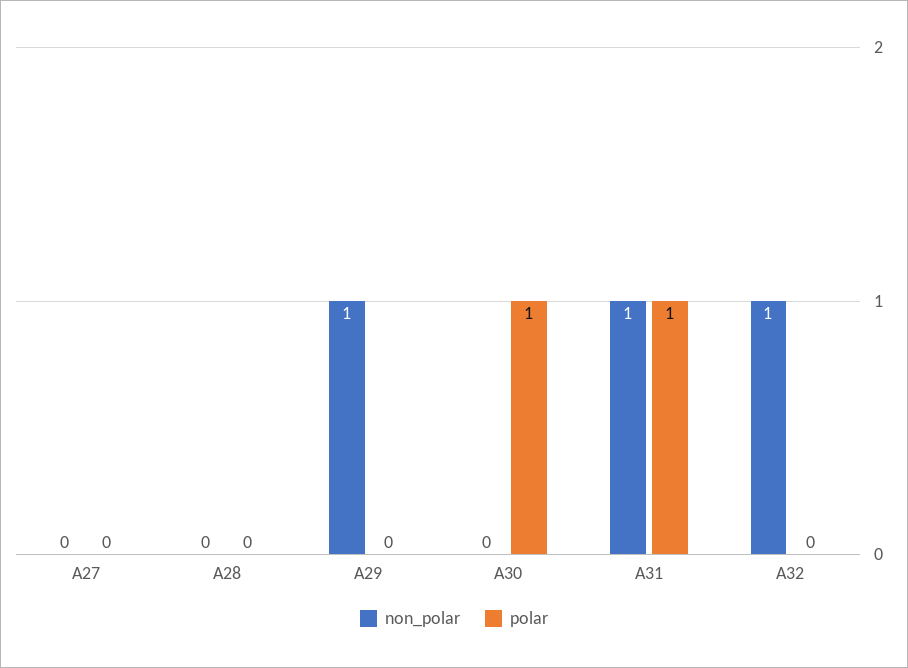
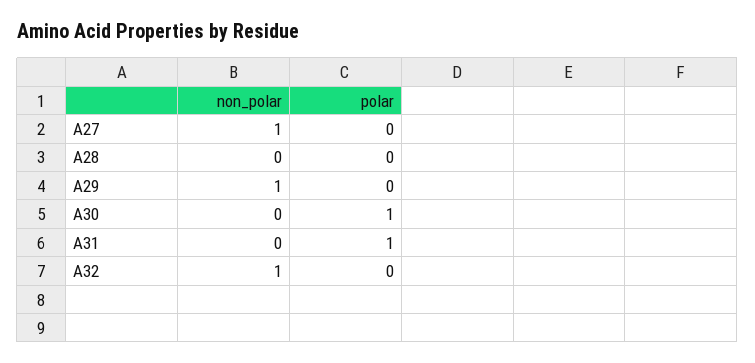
  {
    "non_polar": {
-     "A27": 0,
+     "A27": 1,
      "A28": 0,
      "A29": 1,
      "A30": 0,
-     "A31": 1,
+     "A31": 0,
      "A32": 1
    },
    "polar": {
      "A27": 0,
      "A28": 0,
      "A29": 0,
      "A30": 1,
      "A31": 1,
      "A32": 0
    }
  }

